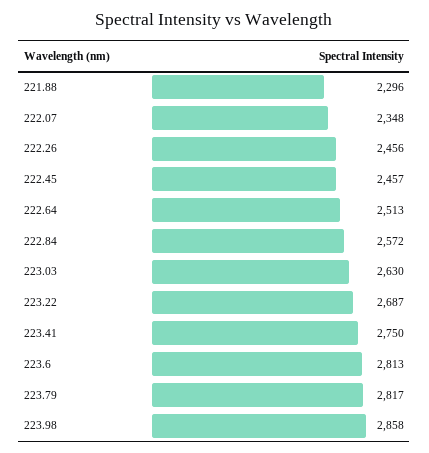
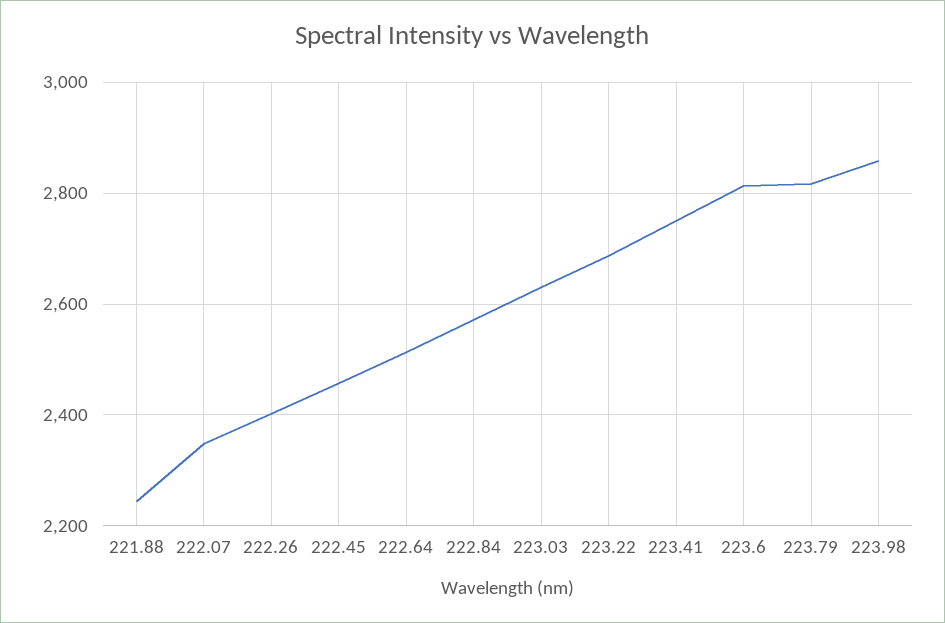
  {
-   "221.88": 2296,
+   "221.88": 2240,
    "222.07": 2348,
-   "222.26": 2456,
+   "222.26": 2400,
    "222.45": 2457,
    "222.64": 2513,
    "222.84": 2572,
    "223.03": 2630,
    "223.22": 2687,
    "223.41": 2750,
    "223.6": 2813,
    "223.79": 2817,
    "223.98": 2858
  }

